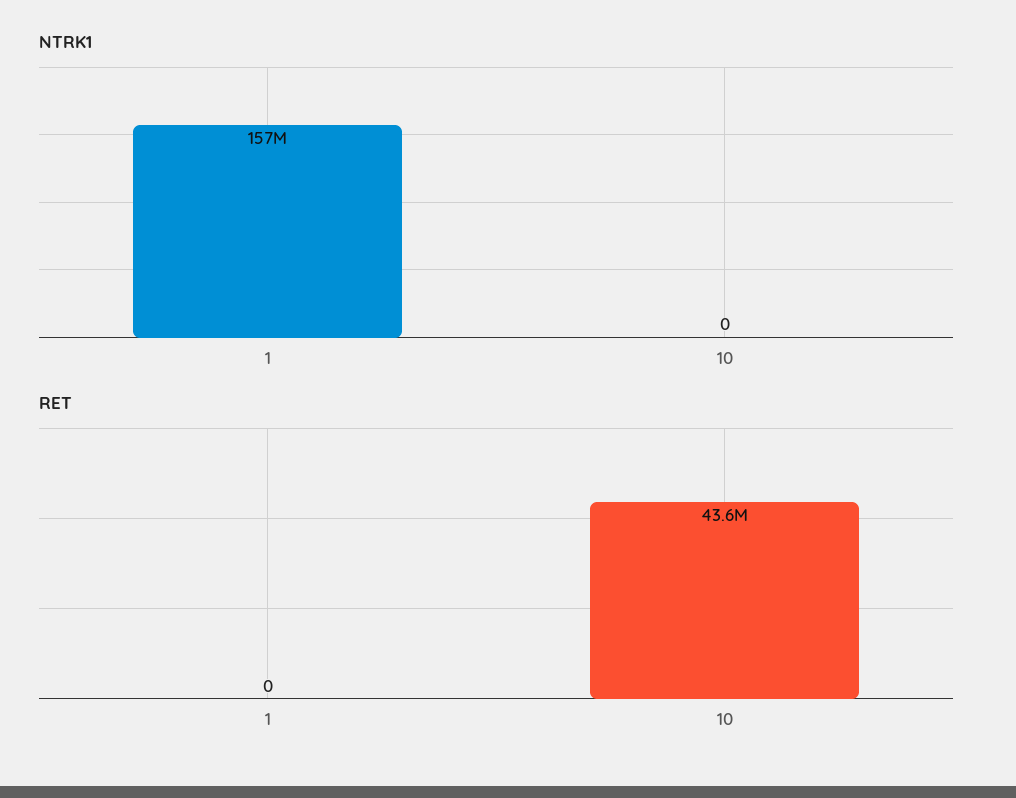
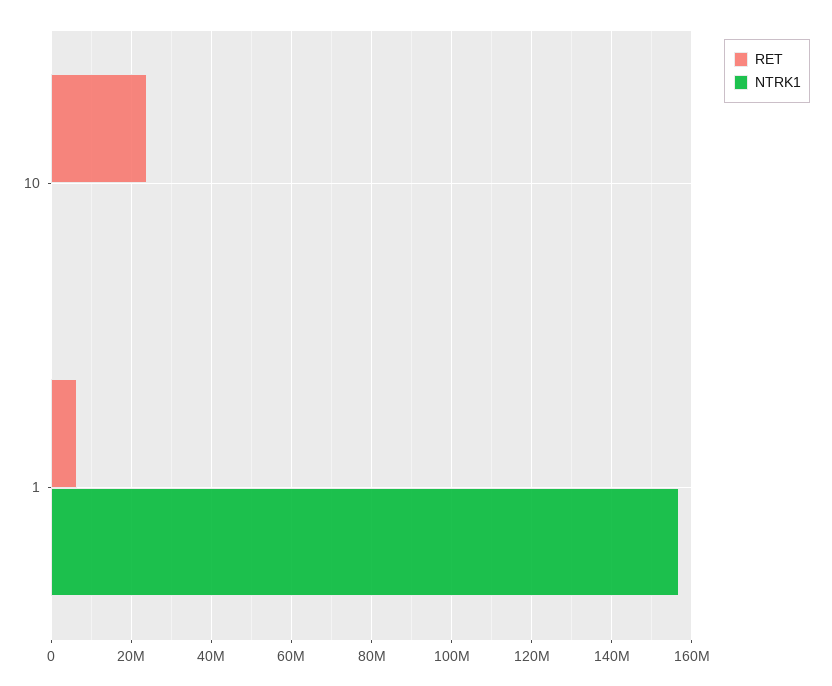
  {
    "NTRK1": {
      "1": 157000000,
      "10": 0
    },
    "RET": {
-     "1": 0,
+     "1": 6000000,
-     "10": 43600000
+     "10": 24000000
    }
  }

